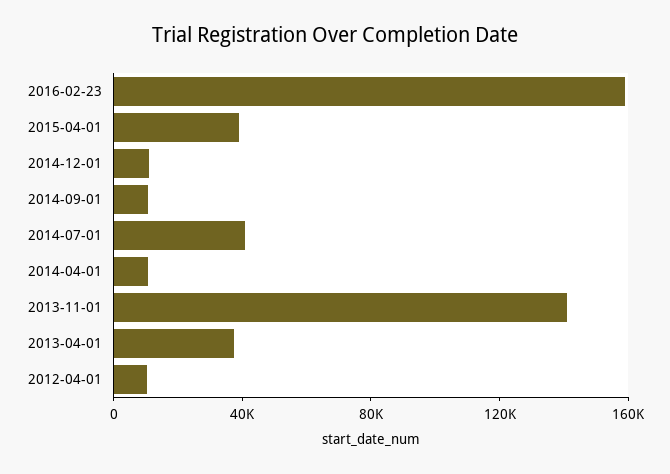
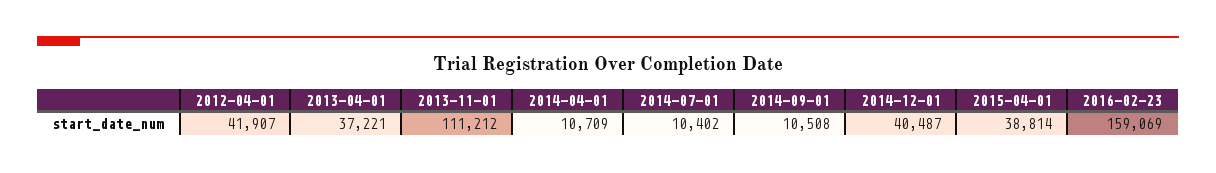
  {
    "2016-02-23": 159069,
    "2015-04-01": 38814,
-   "2014-12-01": 10000,
+   "2014-12-01": 40487,
    "2014-09-01": 10508,
-   "2014-07-01": 40000,
+   "2014-07-01": 10402,
    "2014-04-01": 10709,
-   "2013-11-01": 140000,
+   "2013-11-01": 111212,
    "2013-04-01": 37221,
-   "2012-04-01": 10000
+   "2012-04-01": 41907
  }

